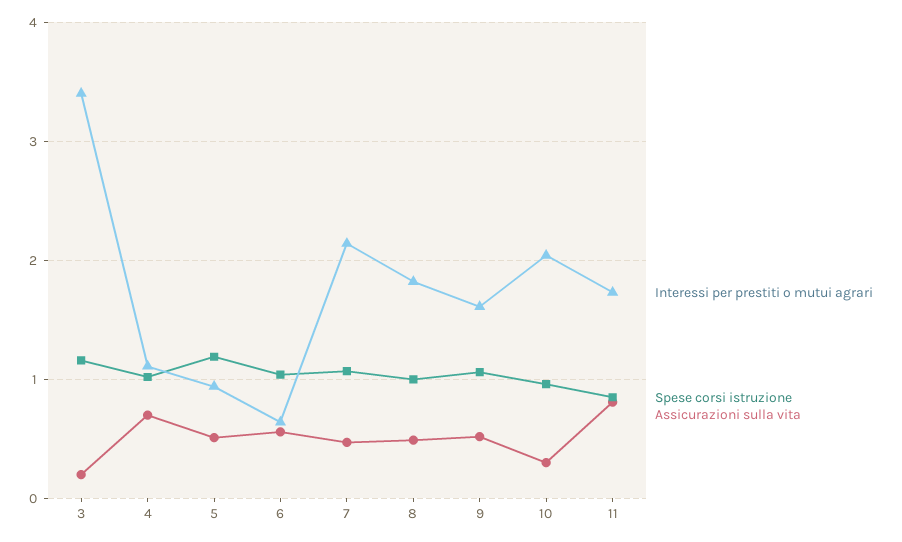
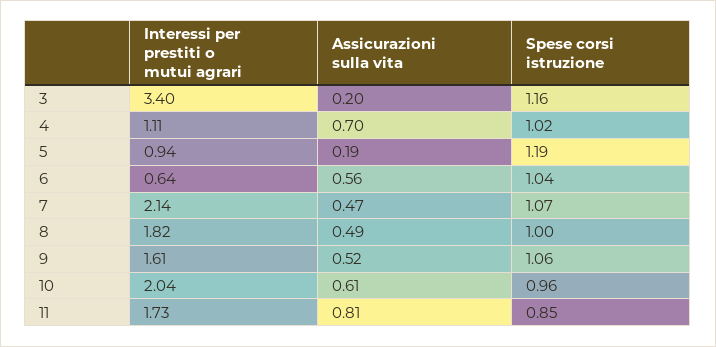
  {
    "Interessi per prestiti o mutui agrari": {
      "3": 3.4,
      "4": 1.11,
      "5": 0.94,
      "6": 0.64,
      "7": 2.14,
      "8": 1.82,
      "9": 1.61,
      "10": 2.04,
      "11": 1.73
    },
    "Spese corsi istruzione": {
      "3": 1.16,
      "4": 1.02,
      "5": 1.19,
      "6": 1.04,
      "7": 1.07,
      "8": 1,
      "9": 1.06,
      "10": 0.96,
      "11": 0.85
    },
    "Assicurazioni sulla vita": {
      "3": 0.2,
      "4": 0.7,
-     "5": 0.5,
+     "5": 0.19,
      "6": 0.56,
      "7": 0.47,
      "8": 0.49,
      "9": 0.52,
-     "10": 0.3,
+     "10": 0.61,
      "11": 0.81
    }
  }

